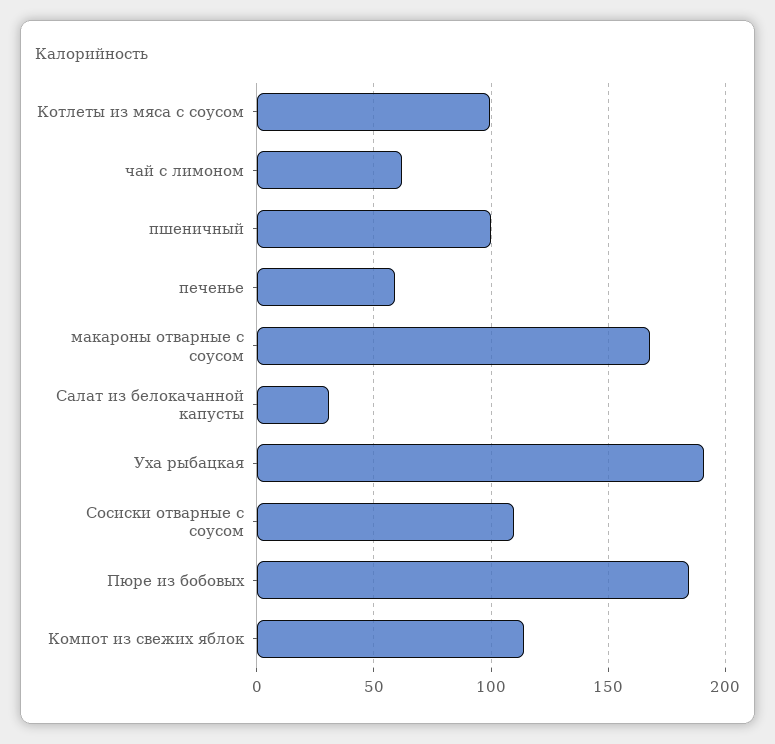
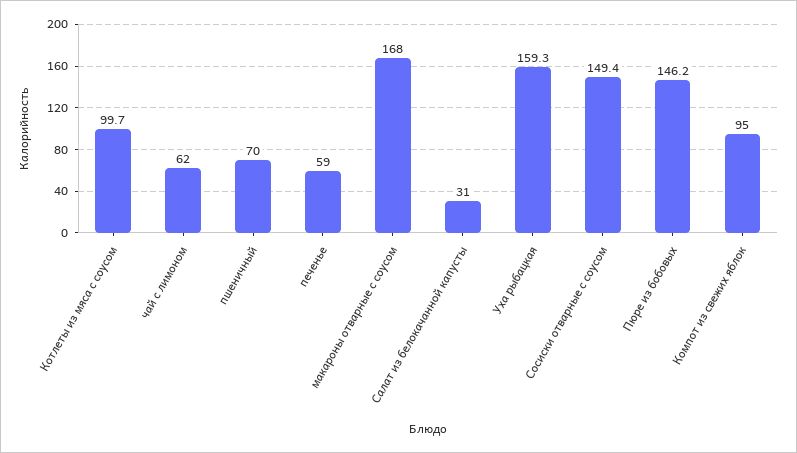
  {
    "Котлеты из мяса с соусом": 99.7,
    "чай с лимоном": 62,
-   "пшеничный": 100,
+   "пшеничный": 70,
    "печенье": 59,
    "макароны отварные с соусом": 168,
    "Салат из белокачанной капусты": 31,
-   "Уха рыбацкая": 190,
+   "Уха рыбацкая": 159.3,
-   "Сосиски отварные с соусом": 110,
+   "Сосиски отварные с соусом": 149.4,
-   "Пюре из бобовых": 185,
+   "Пюре из бобовых": 146.2,
-   "Компот из свежих яблок": 115
+   "Компот из свежих яблок": 95
  }

